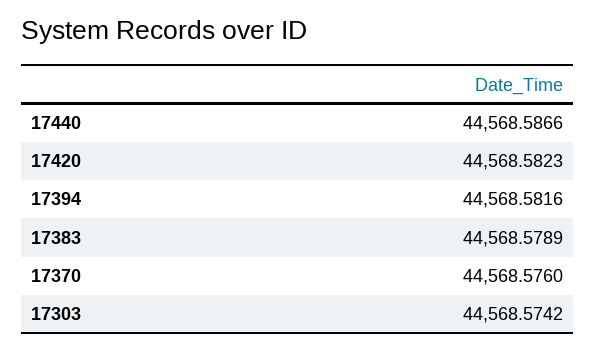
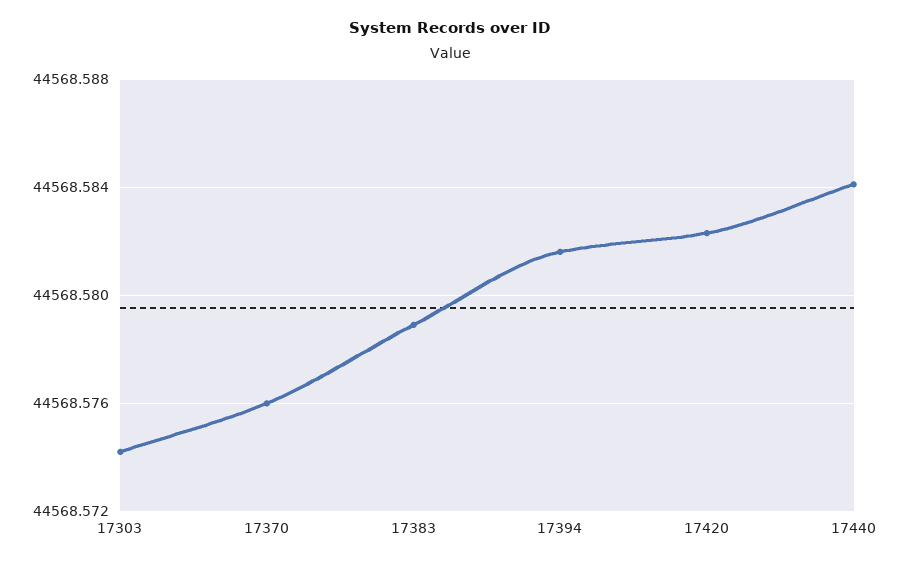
  {
-   "17440": 44568.5866,
+   "17440": 44568.584,
    "17420": 44568.5823,
    "17394": 44568.5816,
    "17383": 44568.5789,
    "17370": 44568.576,
    "17303": 44568.5742
  }

